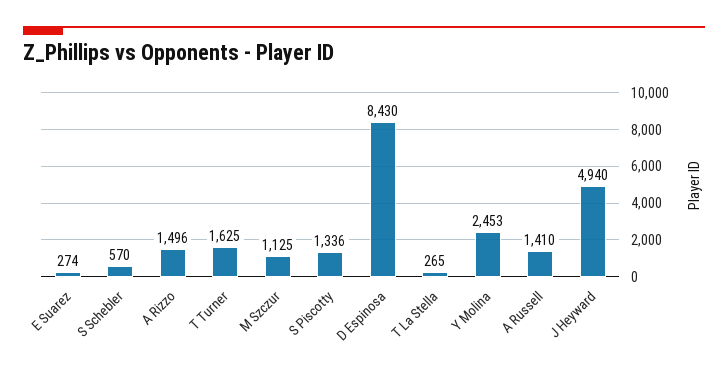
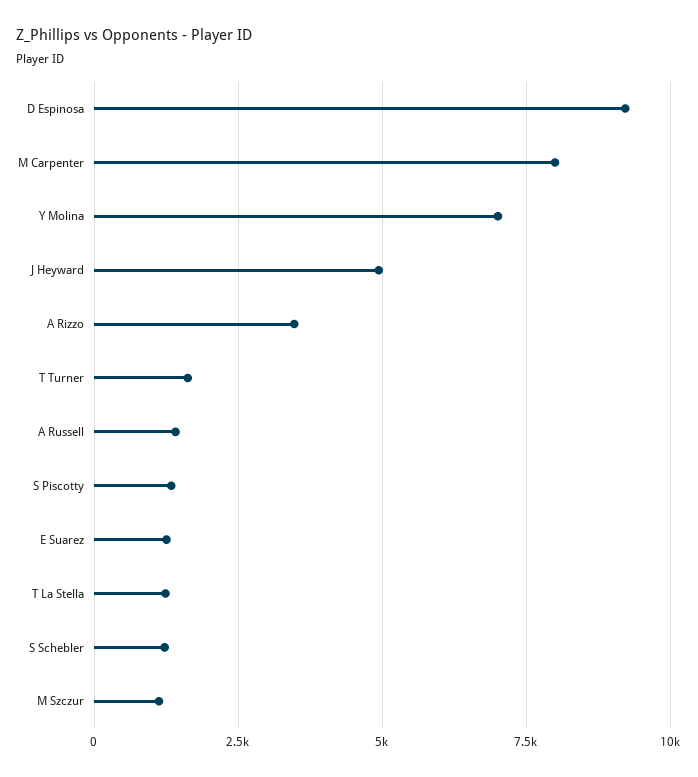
  {
-   "E Suarez": 274,
+   "E Suarez": 1250,
-   "S Schebler": 570,
+   "S Schebler": 1250,
-   "A Rizzo": 1496,
+   "A Rizzo": 3500,
    "T Turner": 1625,
    "M Szczur": 1125,
    "S Piscotty": 1336,
-   "D Espinosa": 8430,
+   "D Espinosa": 9250,
-   "T La Stella": 265,
+   "T La Stella": 1250,
-   "Y Molina": 2453,
+   "Y Molina": 7000,
    "A Russell": 1410,
-   "J Heyward": 4940
+   "J Heyward": 4940,
+   "M Carpenter": 8000
  }

